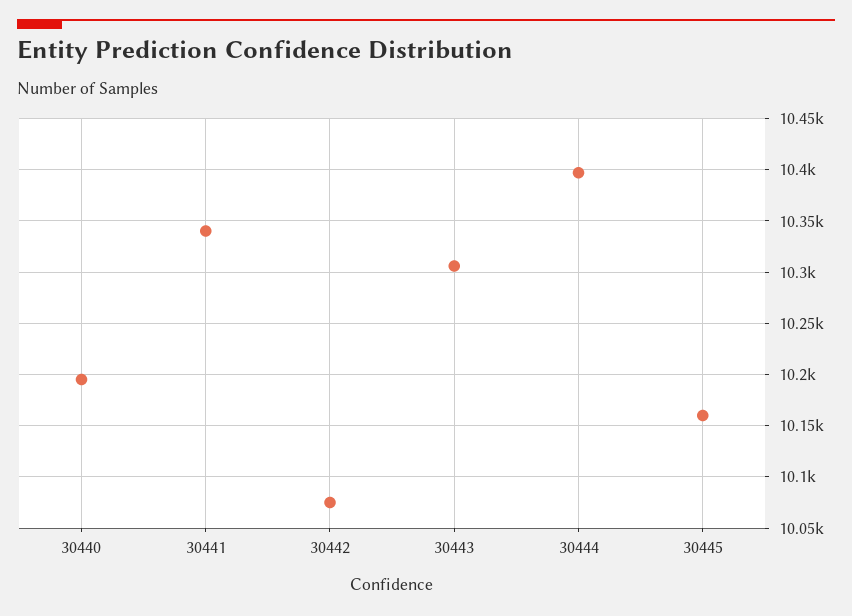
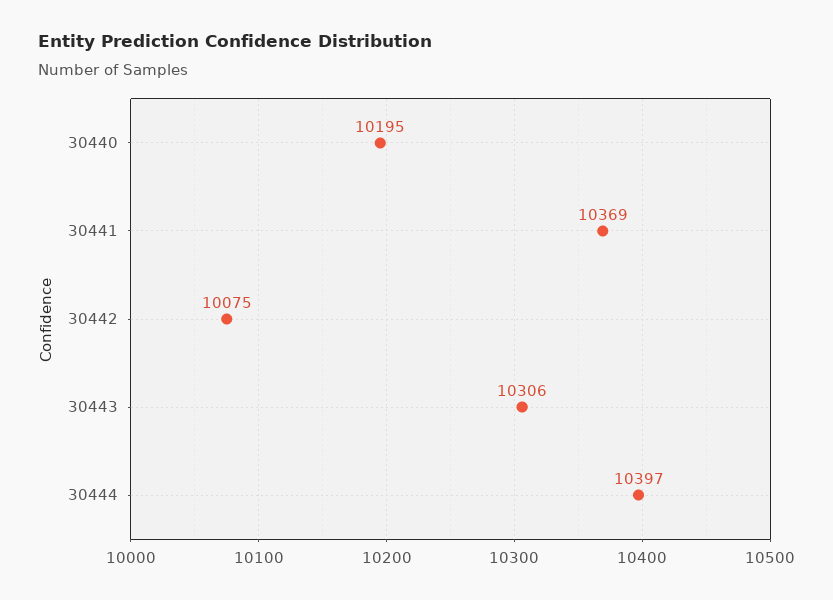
  {
    "30440": 10195,
-   "30441": 10340,
+   "30441": 10369,
    "30442": 10075,
    "30443": 10306,
-   "30444": 10397,
+   "30444": 10397
-   "30445": 10160
  }

